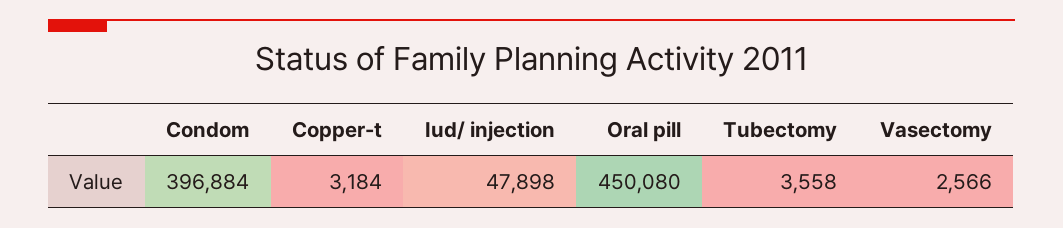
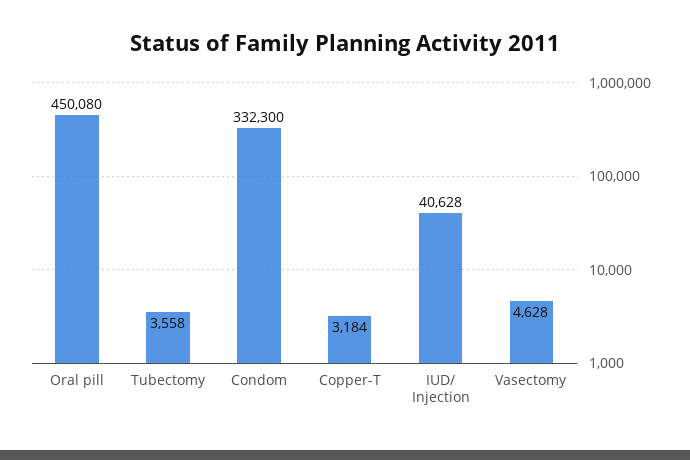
  {
-   "Condom": 396884,
+   "Condom": 332300,
    "Copper-t": 3184,
-   "Iud/ injection": 47898,
+   "Iud/ injection": 40628,
    "Oral pill": 450080,
    "Tubectomy": 3558,
-   "Vasectomy": 2566
+   "Vasectomy": 4628
  }

